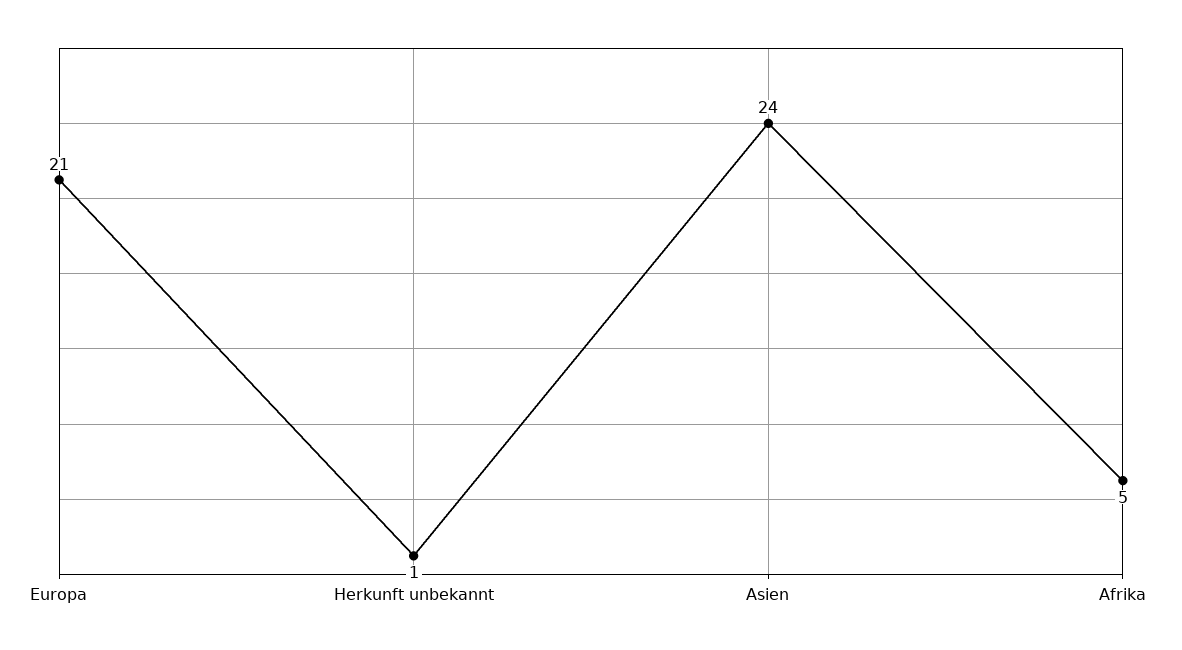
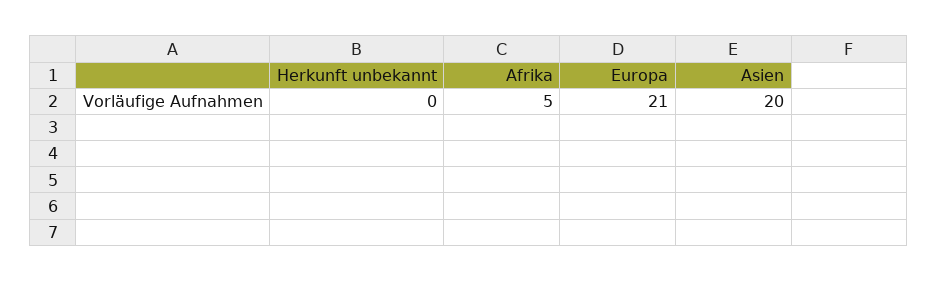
  {
    "Europa": 21,
-   "Herkunft unbekannt": 1,
+   "Herkunft unbekannt": 0,
-   "Asien": 24,
+   "Asien": 20,
    "Afrika": 5
  }

